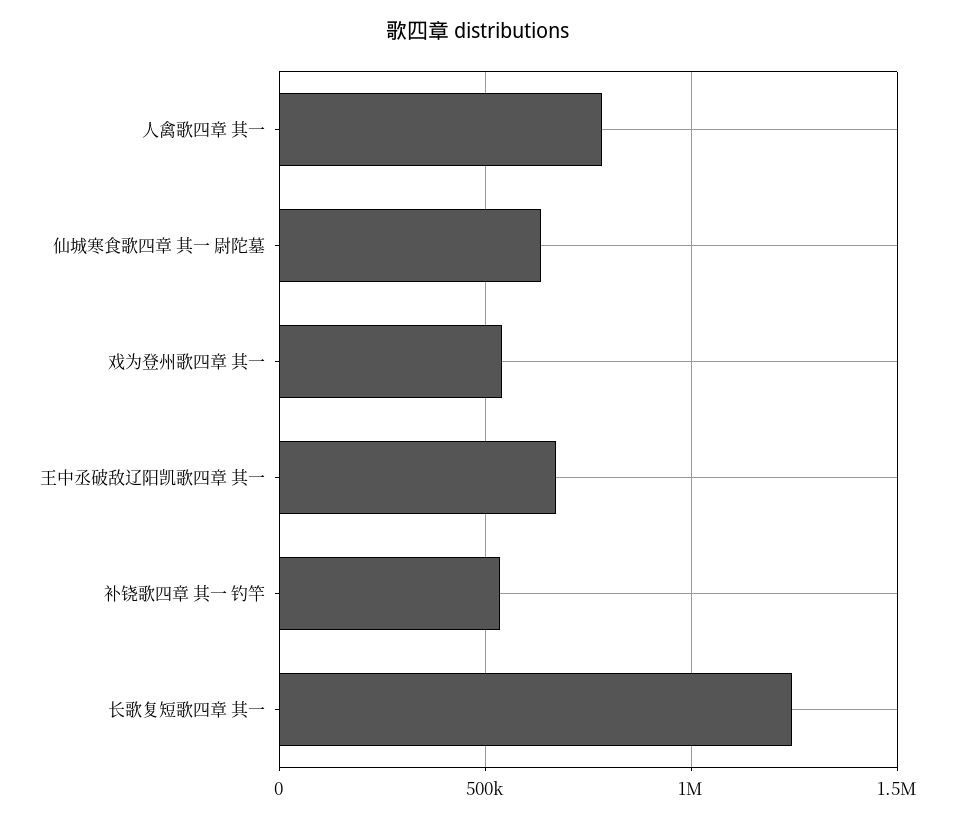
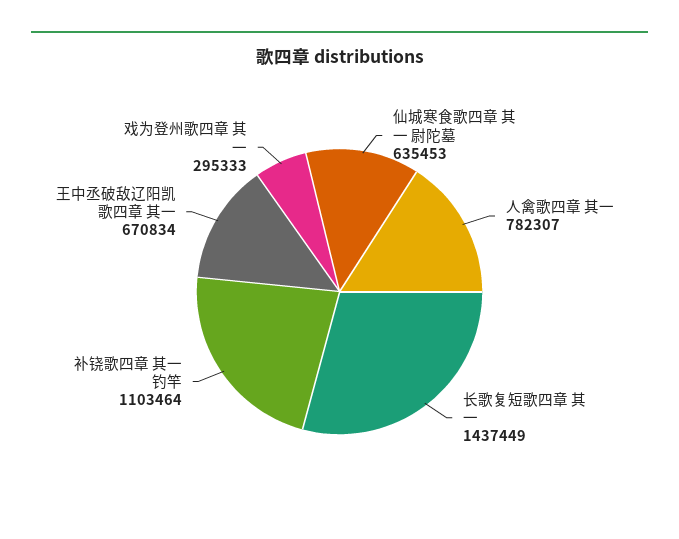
  {
    "人禽歌四章 其一": 782307,
    "仙城寒食歌四章 其一 尉陀墓": 635453,
-   "戏为登州歌四章 其一": 550000,
+   "戏为登州歌四章 其一": 295333,
    "王中丞破敌辽阳凯歌四章 其一": 670834,
-   "补铙歌四章 其一 钓竿": 550000,
+   "补铙歌四章 其一 钓竿": 1103464,
-   "长歌复短歌四章 其一": 1250000
+   "长歌复短歌四章 其一": 1437449
  }

